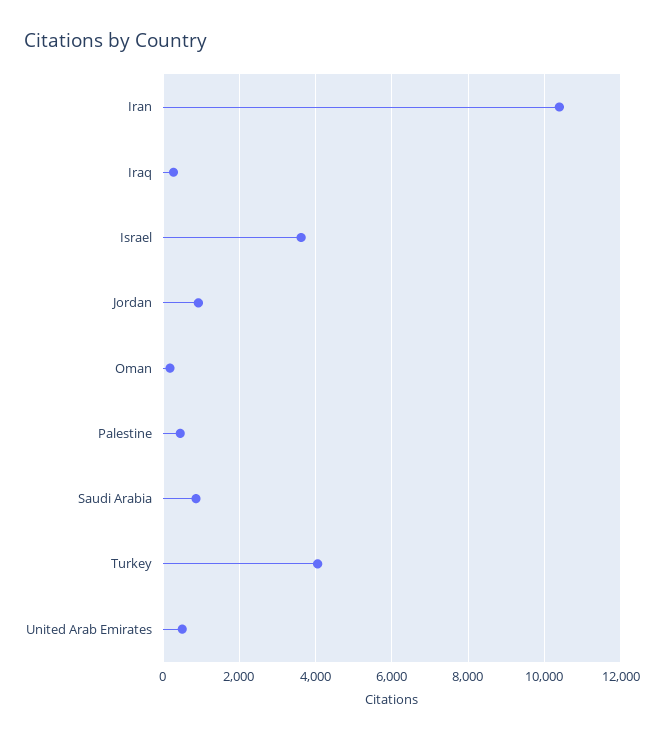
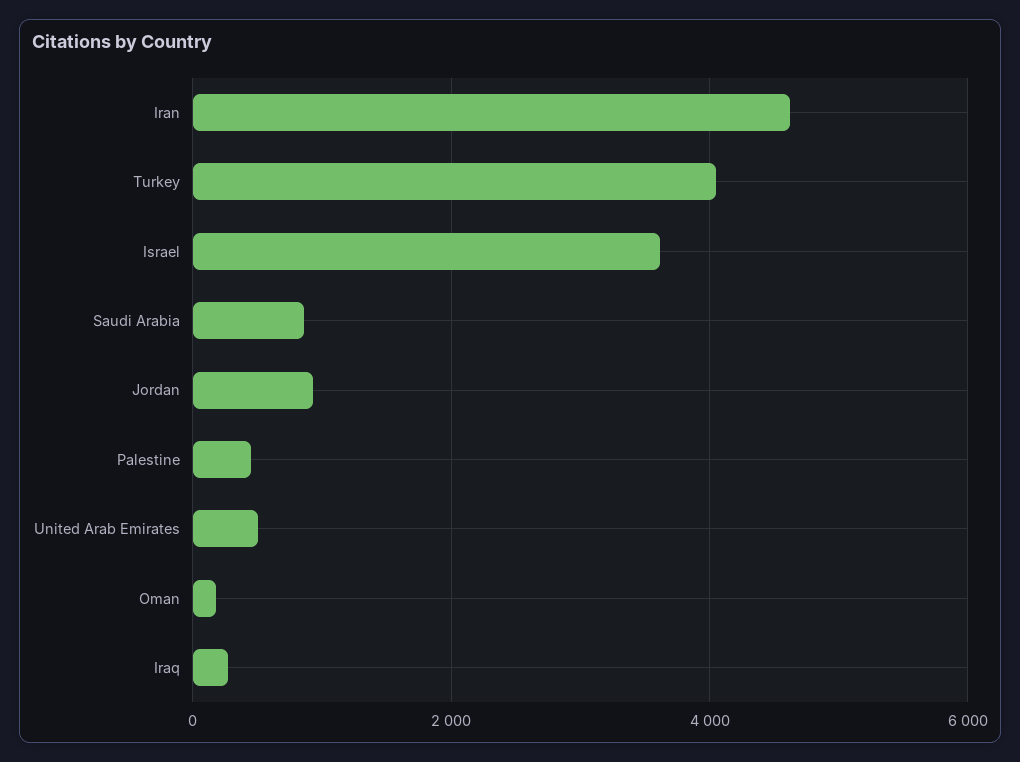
  {
-   "Iran": 10400,
+   "Iran": 4600,
    "Iraq": 200,
    "Israel": 3600,
    "Jordan": 1000,
    "Oman": 200,
    "Palestine": 400,
    "Saudi Arabia": 800,
    "Turkey": 4000,
    "United Arab Emirates": 600
  }

